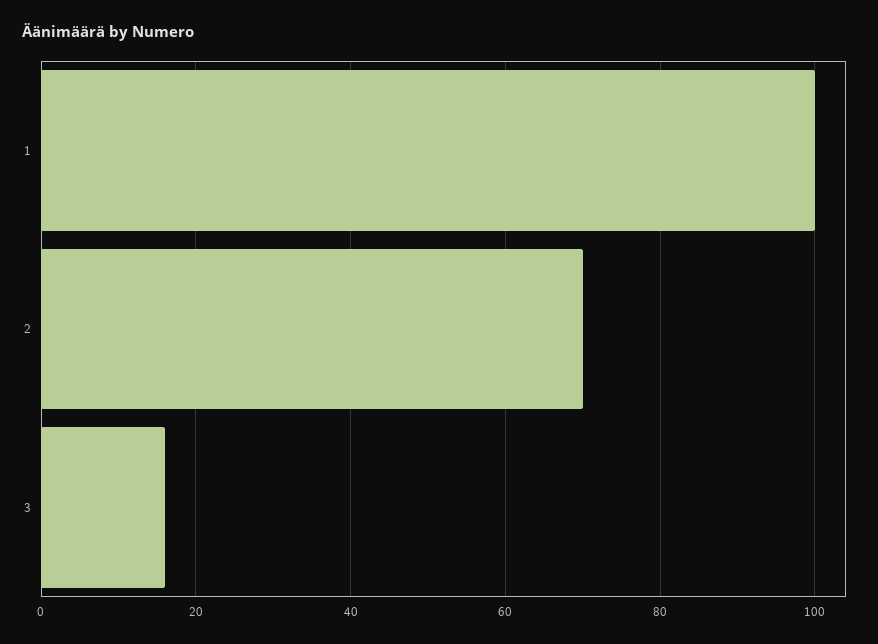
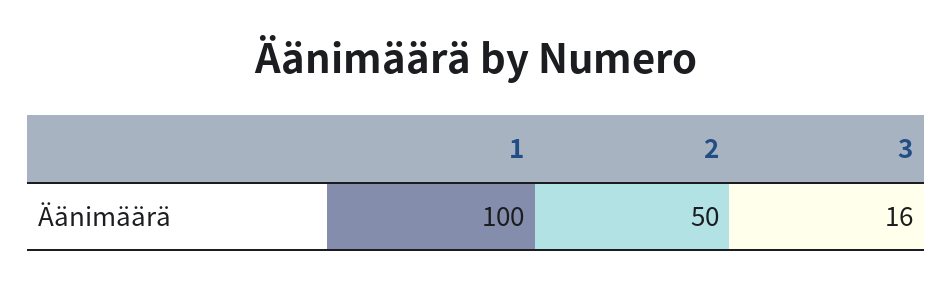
  {
    "1": 100,
-   "2": 70,
+   "2": 50,
    "3": 16
  }

